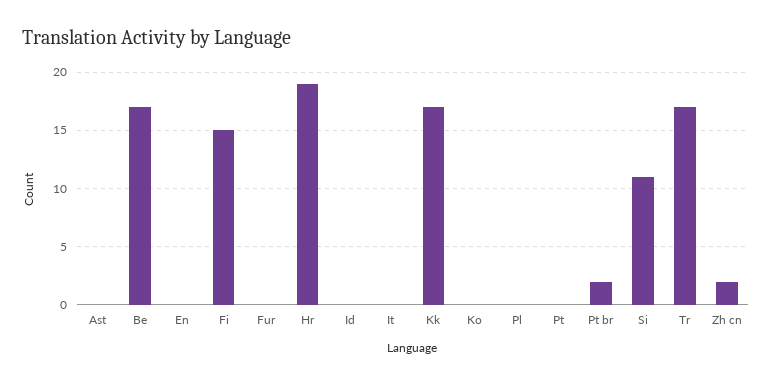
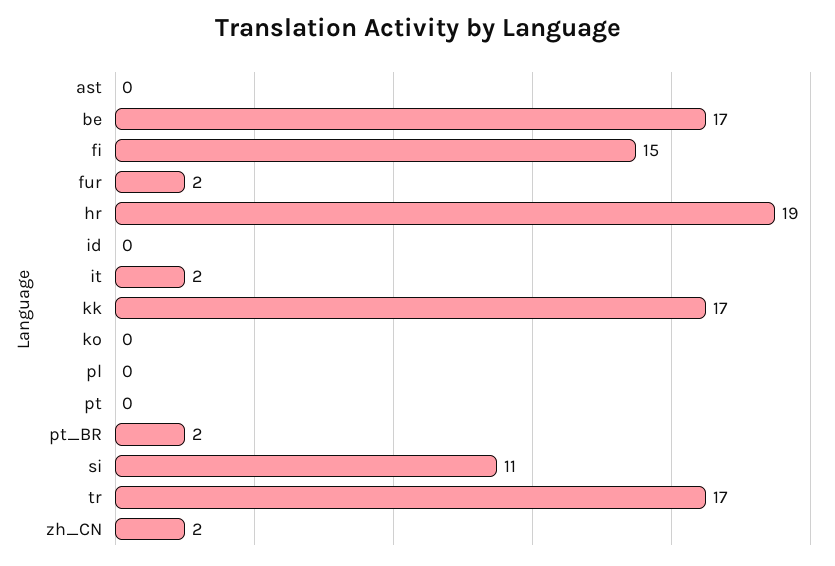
  {
    "Ast": 0,
    "Be": 17,
-   "En": 0,
    "Fi": 15,
-   "Fur": 0,
+   "Fur": 2,
    "Hr": 19,
    "Id": 0,
-   "It": 0,
+   "It": 2,
    "Kk": 17,
    "Ko": 0,
    "Pl": 0,
    "Pt": 0,
    "Pt br": 2,
    "Si": 11,
    "Tr": 17,
    "Zh cn": 2
  }

